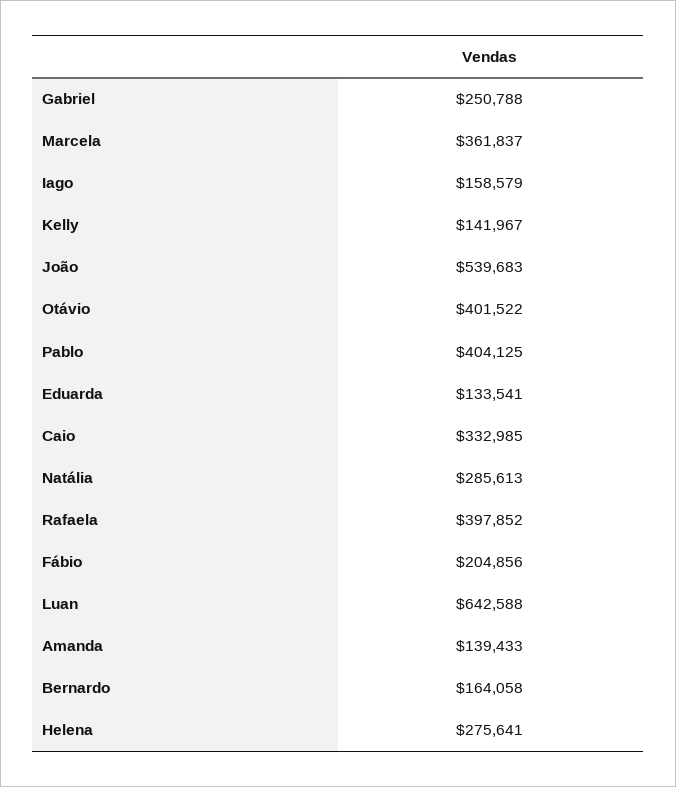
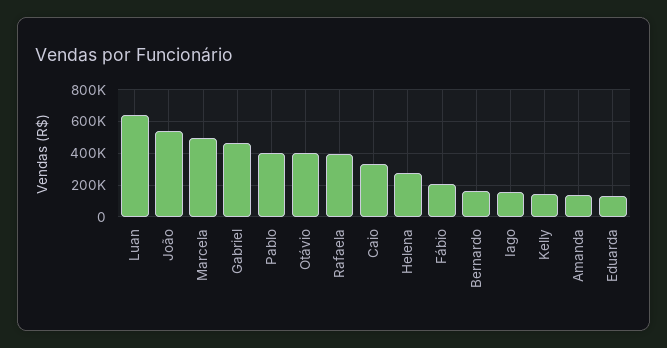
  {
-   "Gabriel": 250788,
+   "Gabriel": 450000,
-   "Marcela": 361837,
+   "Marcela": 500000,
    "Iago": 158579,
    "Kelly": 141967,
    "João": 539683,
    "Otávio": 401522,
    "Pablo": 404125,
    "Eduarda": 133541,
    "Caio": 332985,
-   "Natália": 285613,
    "Rafaela": 397852,
    "Fábio": 204856,
    "Luan": 642588,
    "Amanda": 139433,
    "Bernardo": 164058,
    "Helena": 275641
  }

